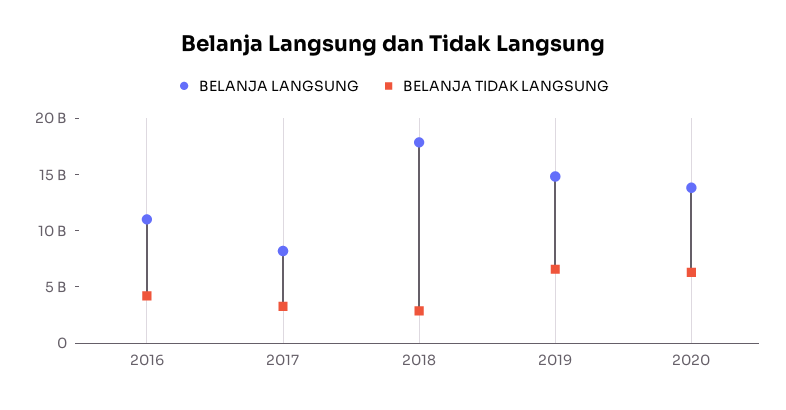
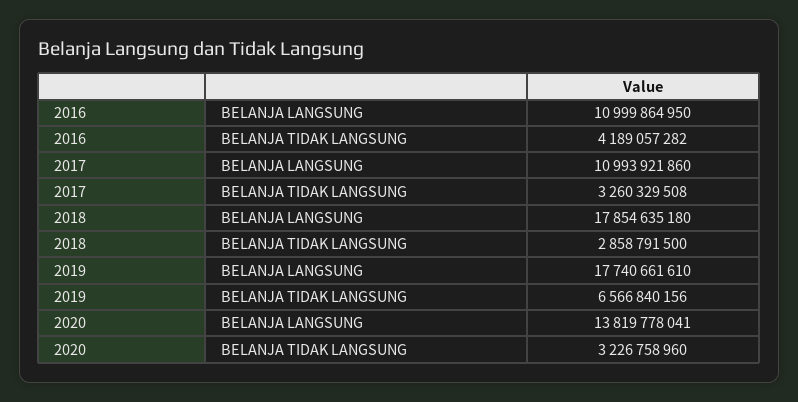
  {
    "BELANJA LANGSUNG": {
      "2016": 10999864950,
-     "2017": 8000000000,
+     "2017": 10993921860,
      "2018": 17854635180,
-     "2019": 15000000000,
+     "2019": 17740661610,
      "2020": 13819778041
    },
    "BELANJA TIDAK LANGSUNG": {
      "2016": 4189057282,
      "2017": 3260329508,
      "2018": 2858791500,
      "2019": 6566840156,
-     "2020": 6000000000
+     "2020": 3226758960
    }
  }

